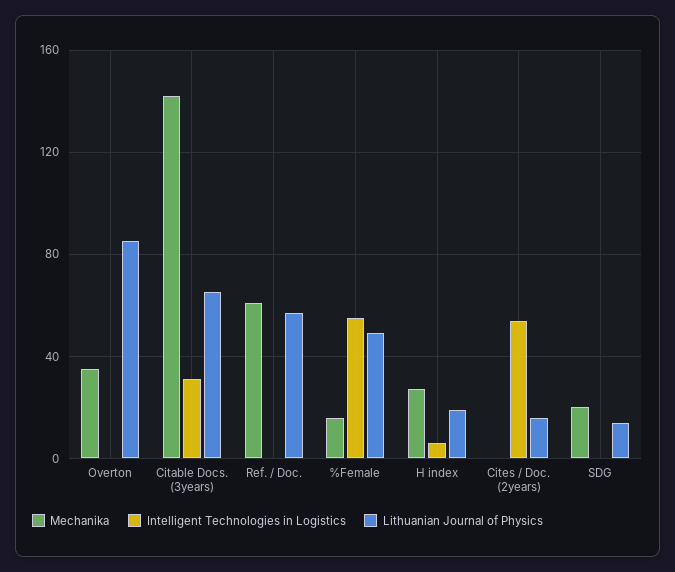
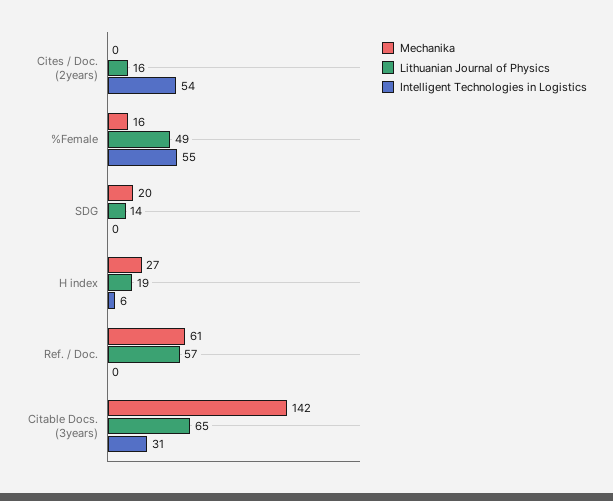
  {
    "Mechanika": {
-     "Overton": 35,
      "Citable Docs. (3years)": 142,
      "Ref. / Doc.": 61,
      "%Female": 16,
      "H index": 27,
      "Cites / Doc. (2years)": 0,
      "SDG": 20
    },
    "Intelligent Technologies in Logistics": {
-     "Overton": 0,
      "Citable Docs. (3years)": 31,
      "Ref. / Doc.": 0,
      "%Female": 55,
      "H index": 6,
      "Cites / Doc. (2years)": 54,
      "SDG": 0
    },
    "Lithuanian Journal of Physics": {
-     "Overton": 85,
      "Citable Docs. (3years)": 65,
      "Ref. / Doc.": 57,
      "%Female": 49,
      "H index": 19,
      "Cites / Doc. (2years)": 16,
      "SDG": 14
    }
  }

